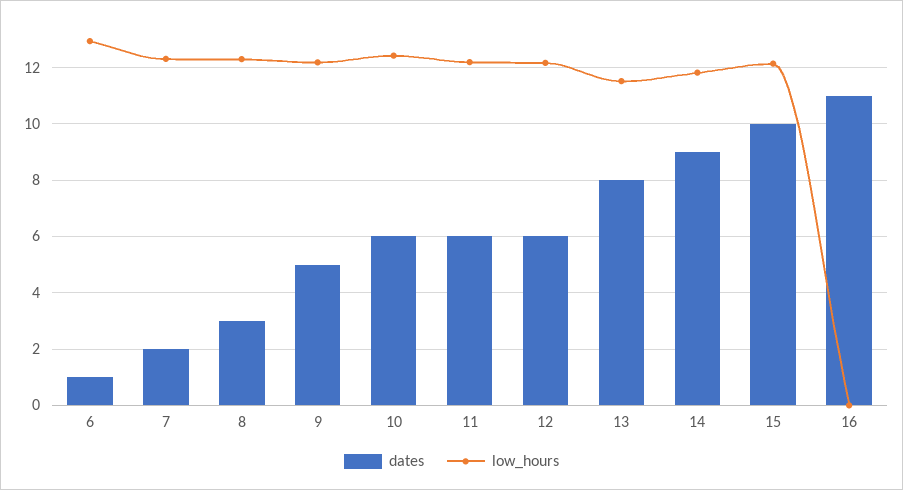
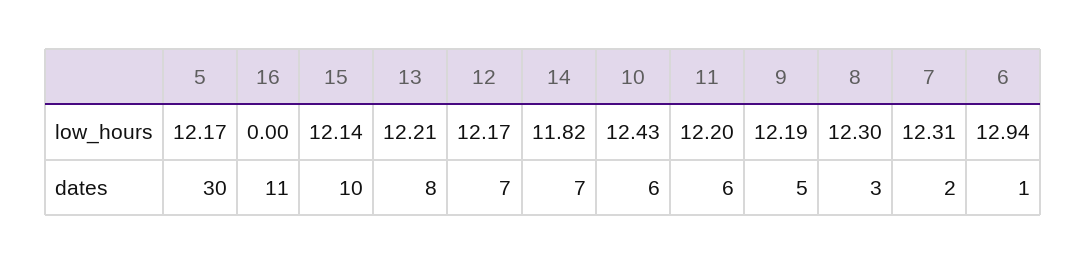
  {
    "dates": {
      "6": 1,
      "7": 2,
      "8": 3,
      "9": 5,
      "10": 6,
      "11": 6,
-     "12": 6,
+     "12": 7,
      "13": 8,
-     "14": 9,
+     "14": 7,
      "15": 10,
-     "16": 11
+     "16": 11,
+     "5": 30
    },
    "low_hours": {
      "6": 12.94,
      "7": 12.31,
      "8": 12.3,
      "9": 12.19,
      "10": 12.43,
      "11": 12.2,
      "12": 12.17,
-     "13": 11.5,
+     "13": 12.21,
      "14": 11.82,
      "15": 12.14,
-     "16": 0
+     "16": 0,
+     "5": 12.17
    }
  }

